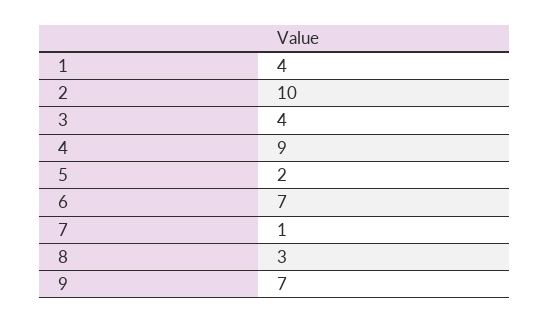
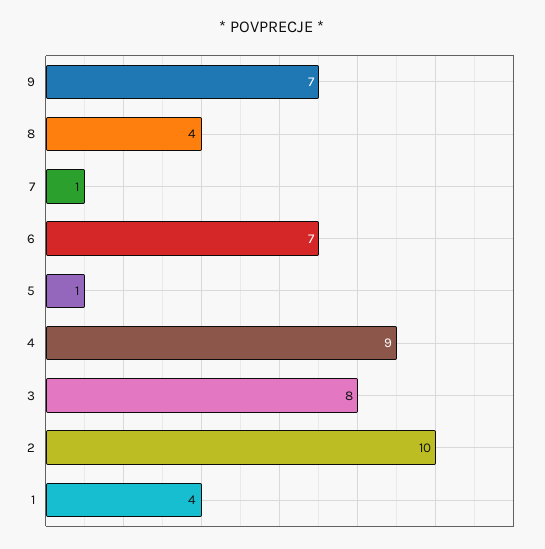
  {
    "1": 4,
    "2": 10,
-   "3": 4,
+   "3": 8,
    "4": 9,
-   "5": 2,
+   "5": 1,
    "6": 7,
    "7": 1,
-   "8": 3,
+   "8": 4,
    "9": 7
  }

